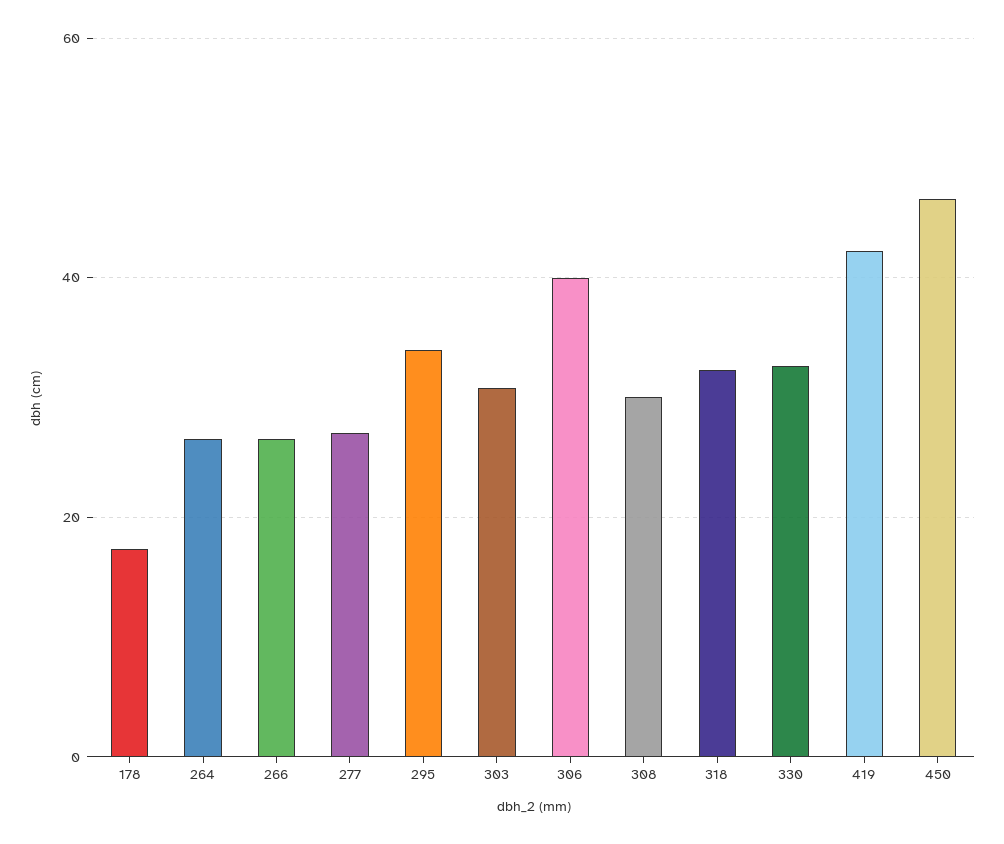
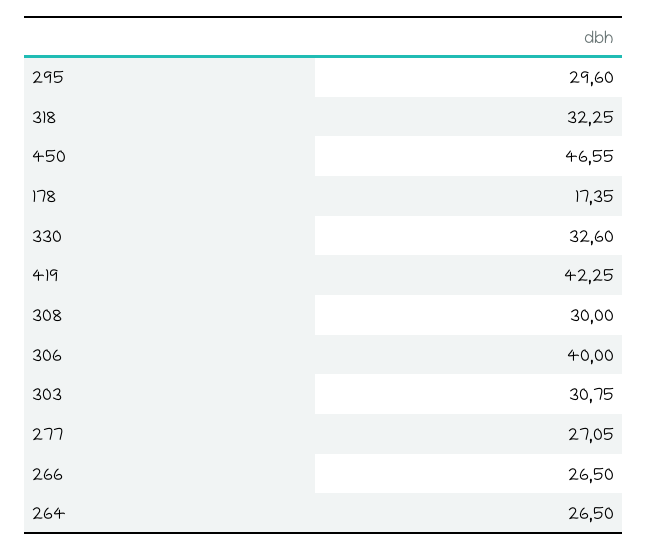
  {
    "178": 17.35,
    "264": 26.5,
    "266": 26.5,
    "277": 27.05,
-   "295": 34,
+   "295": 29.6,
    "303": 30.75,
    "306": 40,
    "308": 30,
    "318": 32.25,
    "330": 32.6,
    "419": 42.25,
    "450": 46.55
  }

